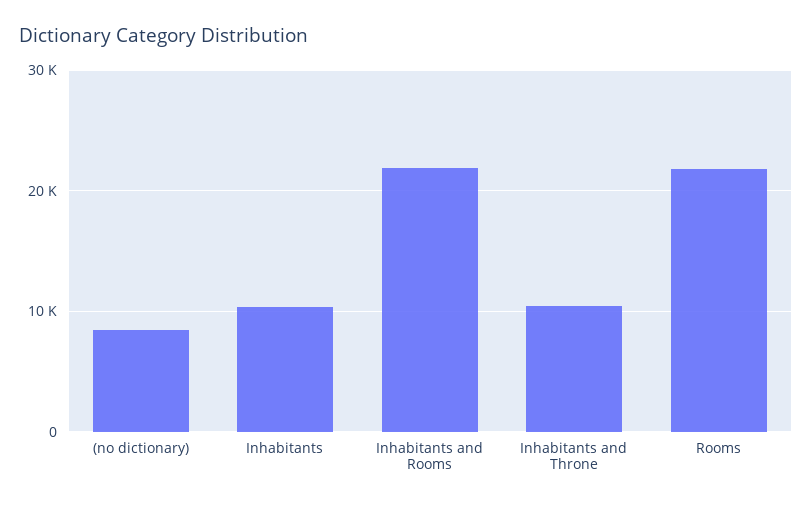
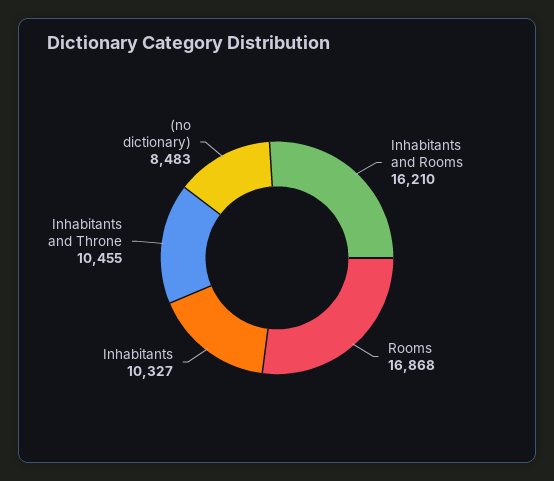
  {
    "(no dictionary)": 8483,
    "Inhabitants": 10327,
-   "Inhabitants and Rooms": 22000,
+   "Inhabitants and Rooms": 16210,
    "Inhabitants and Throne": 10455,
-   "Rooms": 22000
+   "Rooms": 16868
  }

